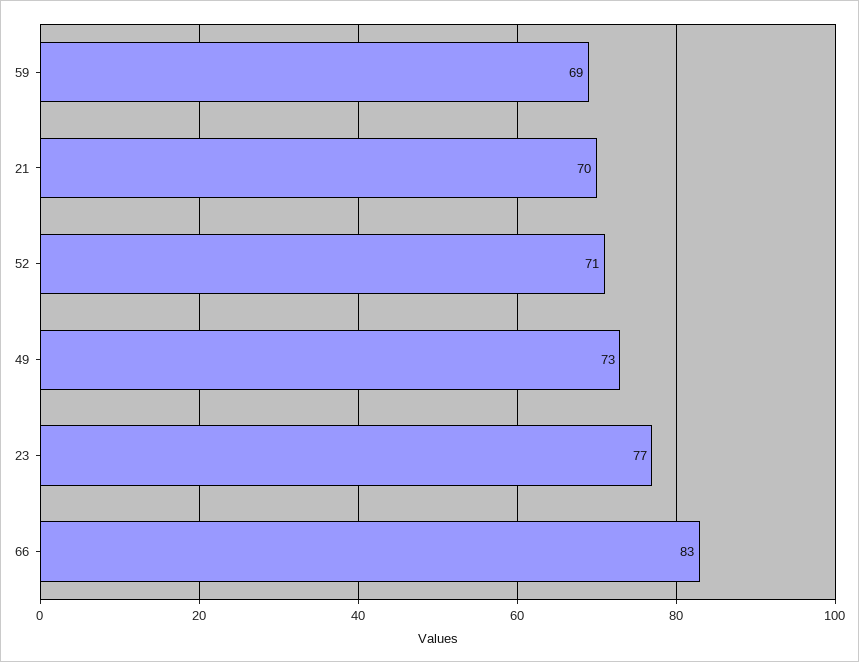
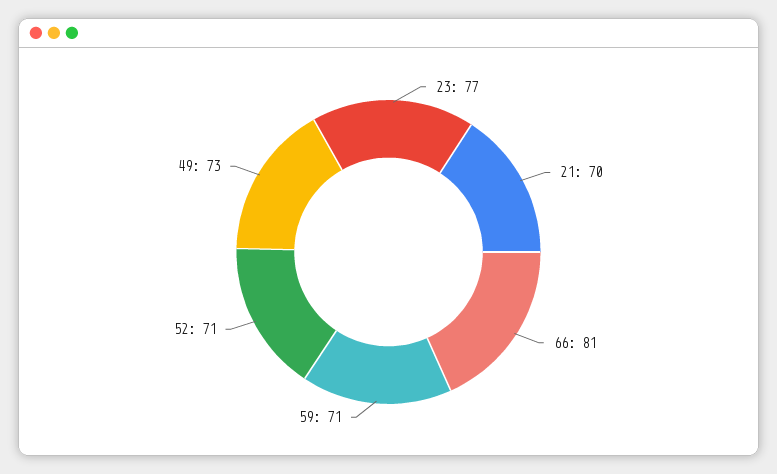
  {
-   "59": 69,
+   "59": 71,
    "21": 70,
    "52": 71,
    "49": 73,
    "23": 77,
-   "66": 83
+   "66": 81
  }

